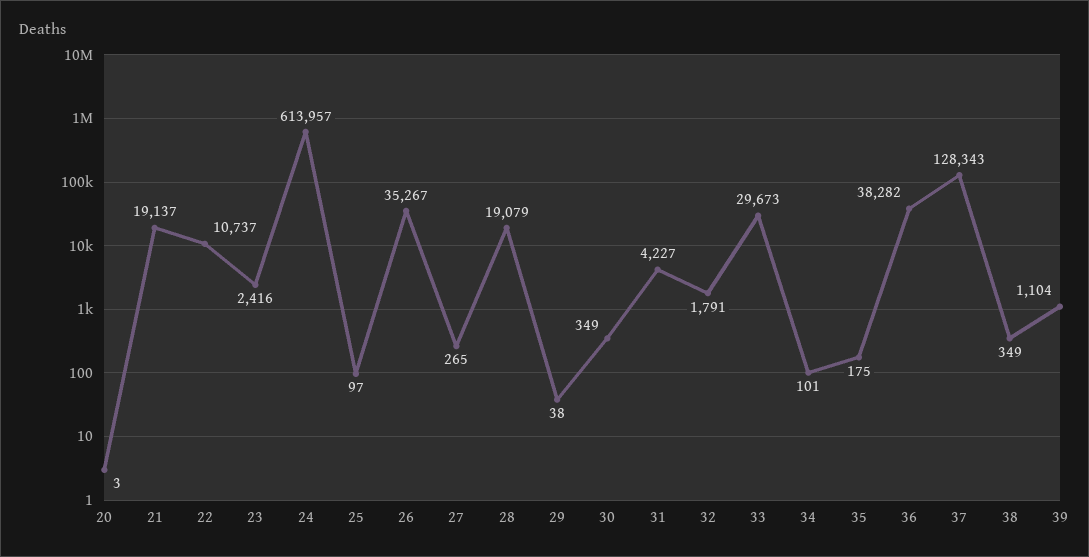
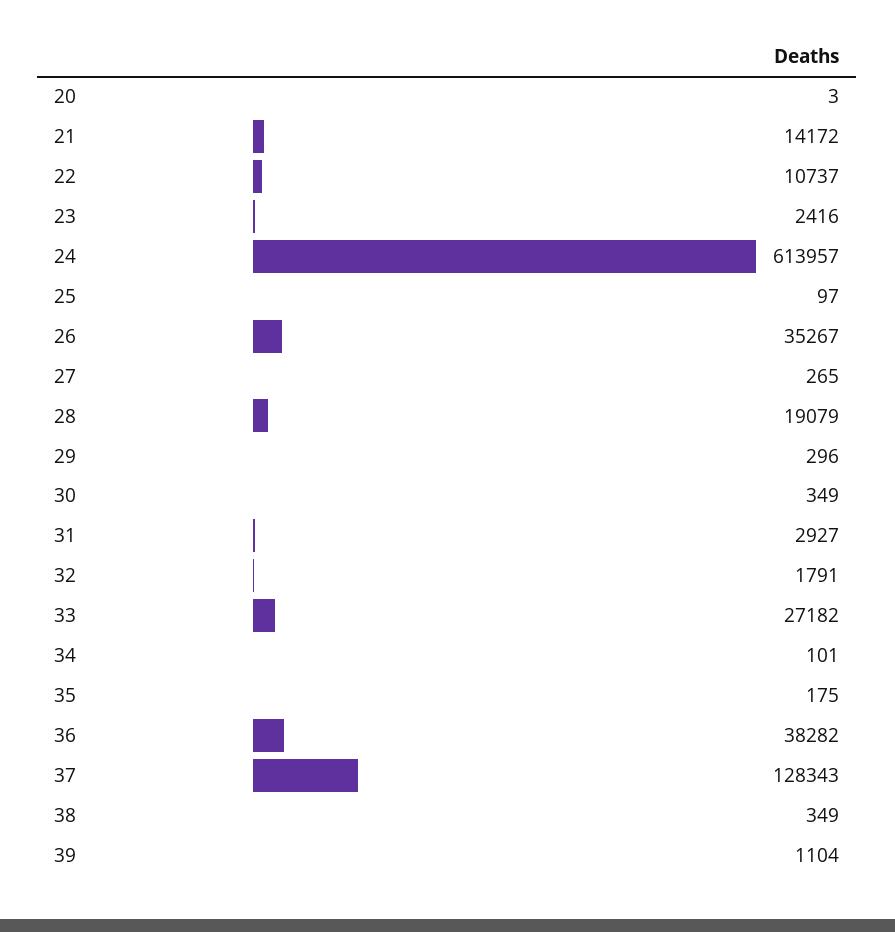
  {
    "20": 3,
-   "21": 19137,
+   "21": 14172,
    "22": 10737,
    "23": 2416,
    "24": 613957,
    "25": 97,
    "26": 35267,
    "27": 265,
    "28": 19079,
-   "29": 38,
+   "29": 296,
    "30": 349,
-   "31": 4227,
+   "31": 2927,
    "32": 1791,
-   "33": 29673,
+   "33": 27182,
    "34": 101,
    "35": 175,
    "36": 38282,
    "37": 128343,
    "38": 349,
    "39": 1104
  }

